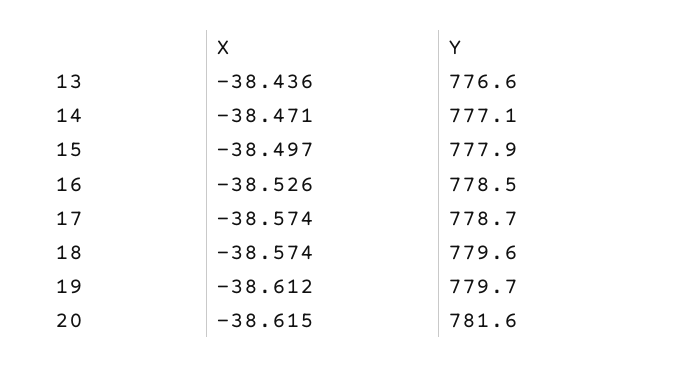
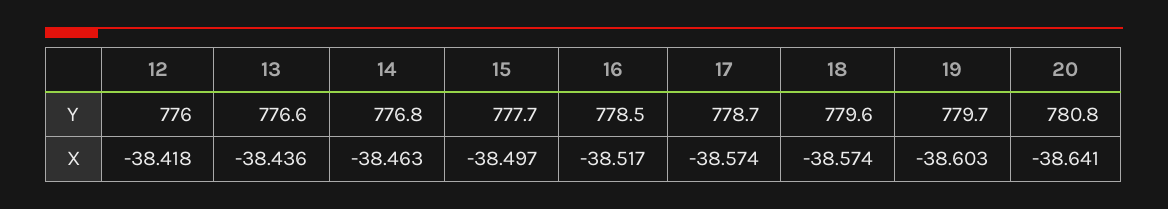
  {
    "X": {
      "13": -38.436,
-     "14": -38.471,
+     "14": -38.463,
      "15": -38.497,
-     "16": -38.526,
+     "16": -38.517,
      "17": -38.574,
      "18": -38.574,
-     "19": -38.612,
+     "19": -38.603,
-     "20": -38.615
+     "20": -38.641,
+     "12": -38.418
    },
    "Y": {
      "13": 776.6,
-     "14": 777.1,
+     "14": 776.8,
-     "15": 777.9,
+     "15": 777.7,
      "16": 778.5,
      "17": 778.7,
      "18": 779.6,
      "19": 779.7,
-     "20": 781.6
+     "20": 780.8,
+     "12": 776
    }
  }

